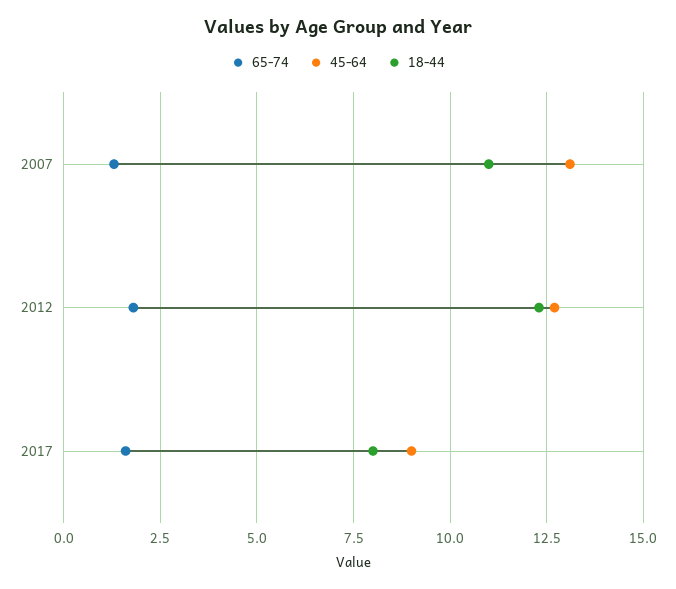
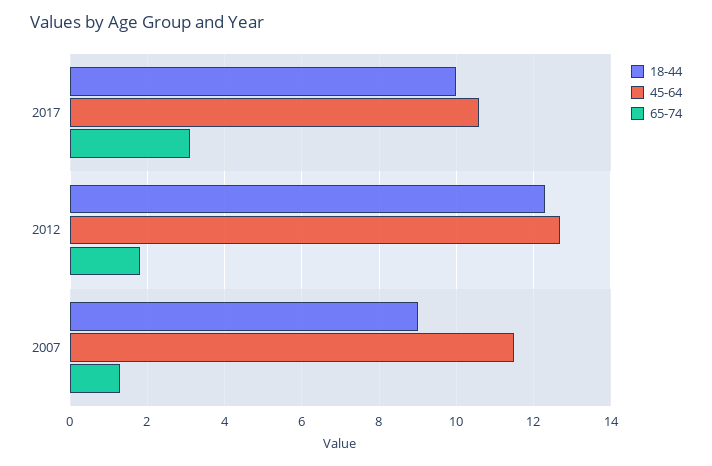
  {
    "65-74": {
      "2007": 1.5,
      "2012": 2,
-     "2017": 1.5
+     "2017": 3
    },
    "45-64": {
-     "2007": 13,
+     "2007": 11.5,
      "2012": 12.5,
-     "2017": 9
+     "2017": 10.5
    },
    "18-44": {
-     "2007": 11,
+     "2007": 9,
      "2012": 12.5,
-     "2017": 8
+     "2017": 10
    }
  }

